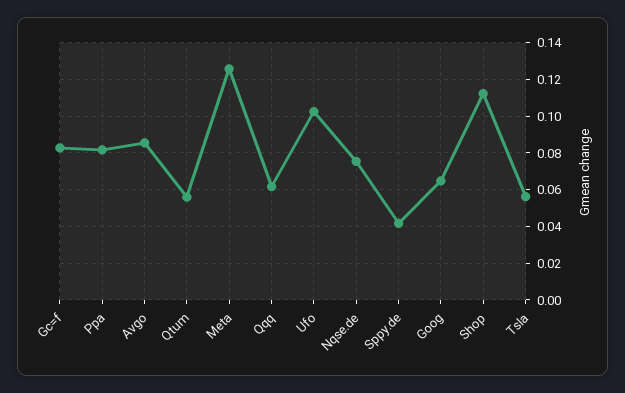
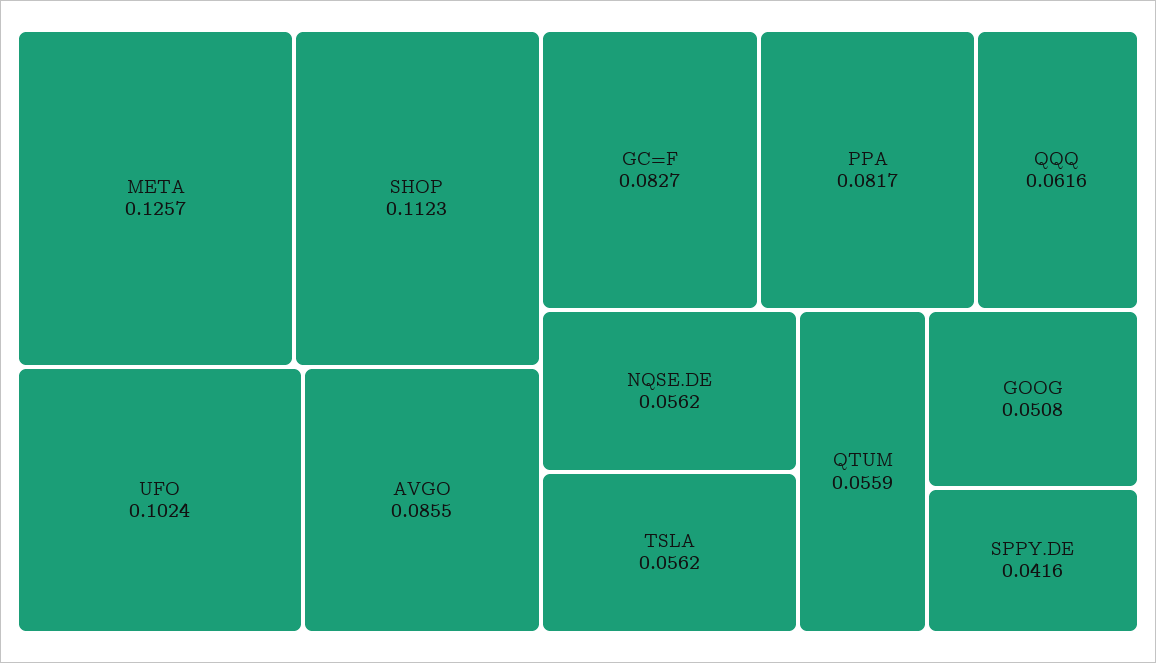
  {
    "Gc=f": 0.0827,
    "Ppa": 0.0817,
    "Avgo": 0.0855,
    "Qtum": 0.0559,
    "Meta": 0.1257,
    "Qqq": 0.0616,
    "Ufo": 0.1024,
-   "Nqse.de": 0.075,
+   "Nqse.de": 0.0562,
    "Sppy.de": 0.0416,
-   "Goog": 0.065,
+   "Goog": 0.0508,
    "Shop": 0.1123,
    "Tsla": 0.0562
  }

